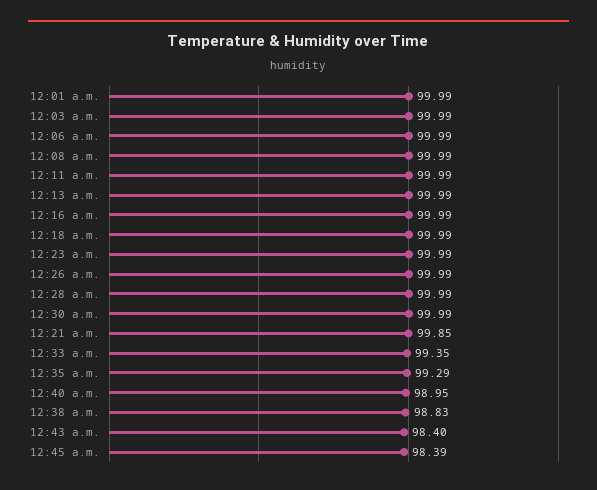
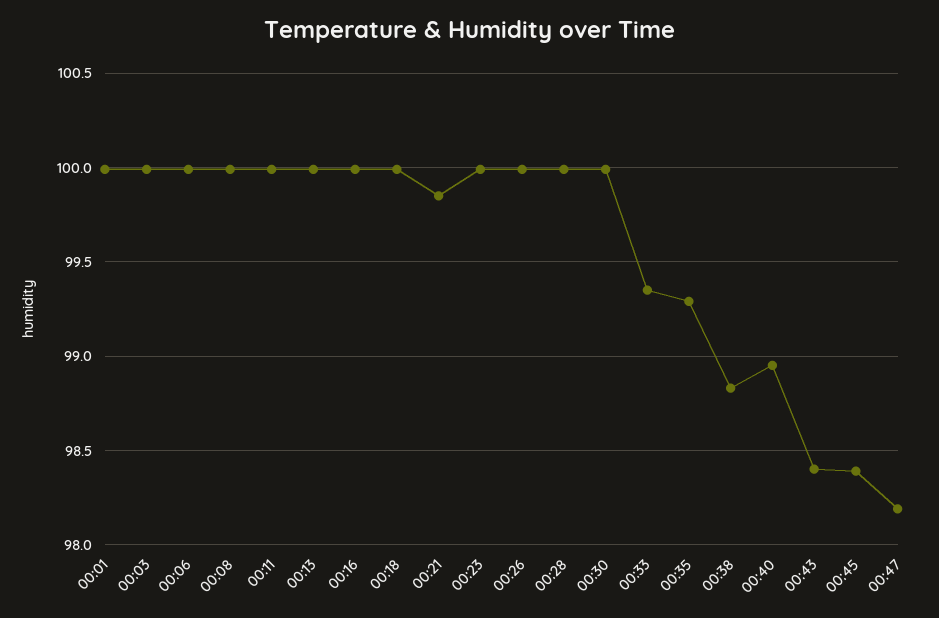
  {
    "12:01 a.m.": 99.99,
    "12:03 a.m.": 99.99,
    "12:06 a.m.": 99.99,
    "12:08 a.m.": 99.99,
    "12:11 a.m.": 99.99,
    "12:13 a.m.": 99.99,
    "12:16 a.m.": 99.99,
    "12:18 a.m.": 99.99,
    "12:23 a.m.": 99.99,
    "12:26 a.m.": 99.99,
    "12:28 a.m.": 99.99,
    "12:30 a.m.": 99.99,
    "12:21 a.m.": 99.85,
    "12:33 a.m.": 99.35,
    "12:35 a.m.": 99.29,
    "12:40 a.m.": 98.95,
    "12:38 a.m.": 98.83,
    "12:43 a.m.": 98.4,
-   "12:45 a.m.": 98.39
+   "12:45 a.m.": 98.39,
+   "00:47": 98.2
  }

